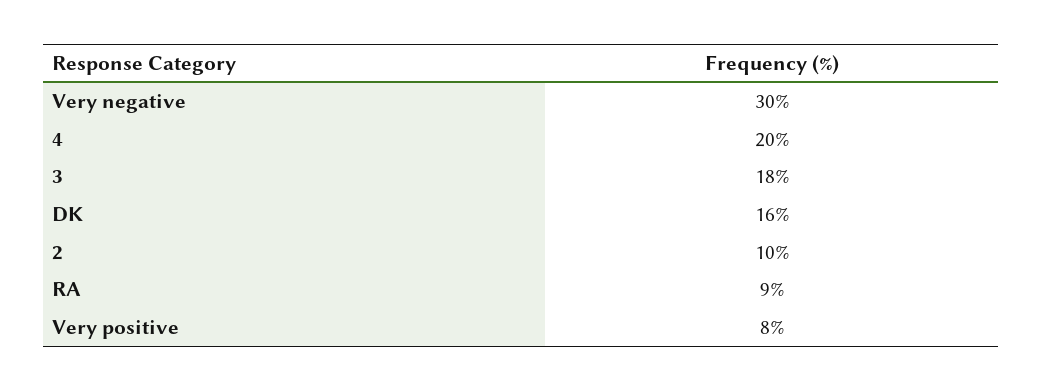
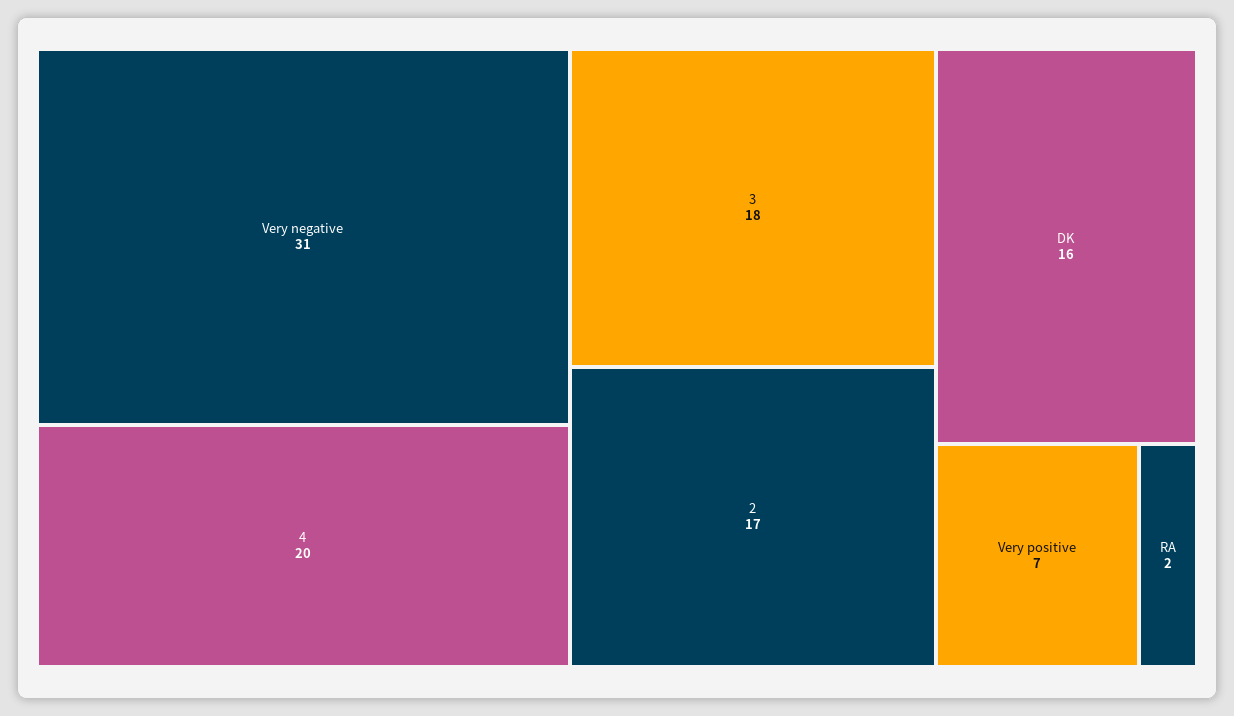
  {
-   "Very negative": 30,
+   "Very negative": 31,
    "4": 20,
    "3": 18,
    "DK": 16,
-   "2": 10,
+   "2": 17,
-   "RA": 9,
+   "RA": 2,
-   "Very positive": 8
+   "Very positive": 7
  }

